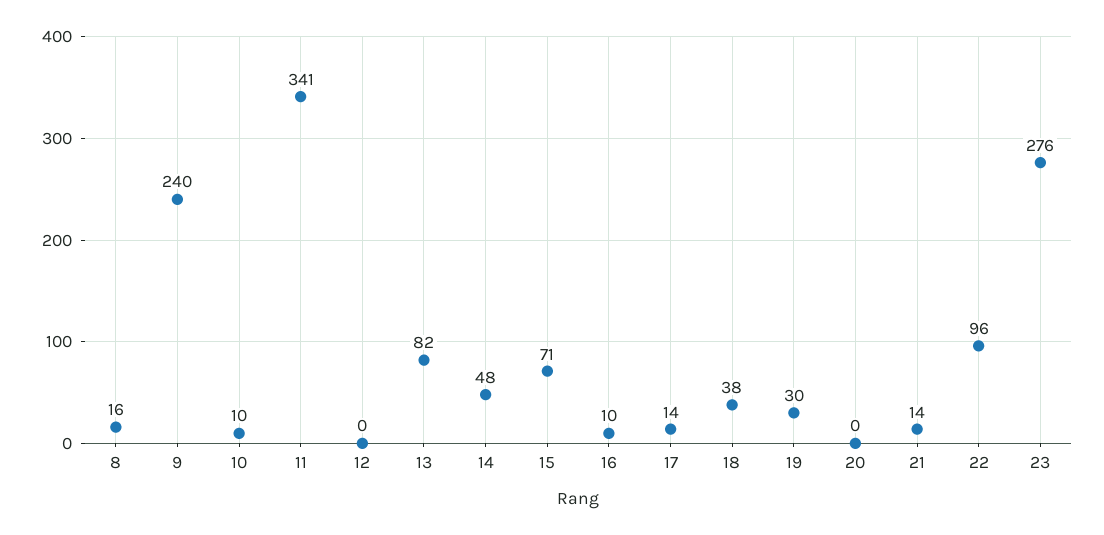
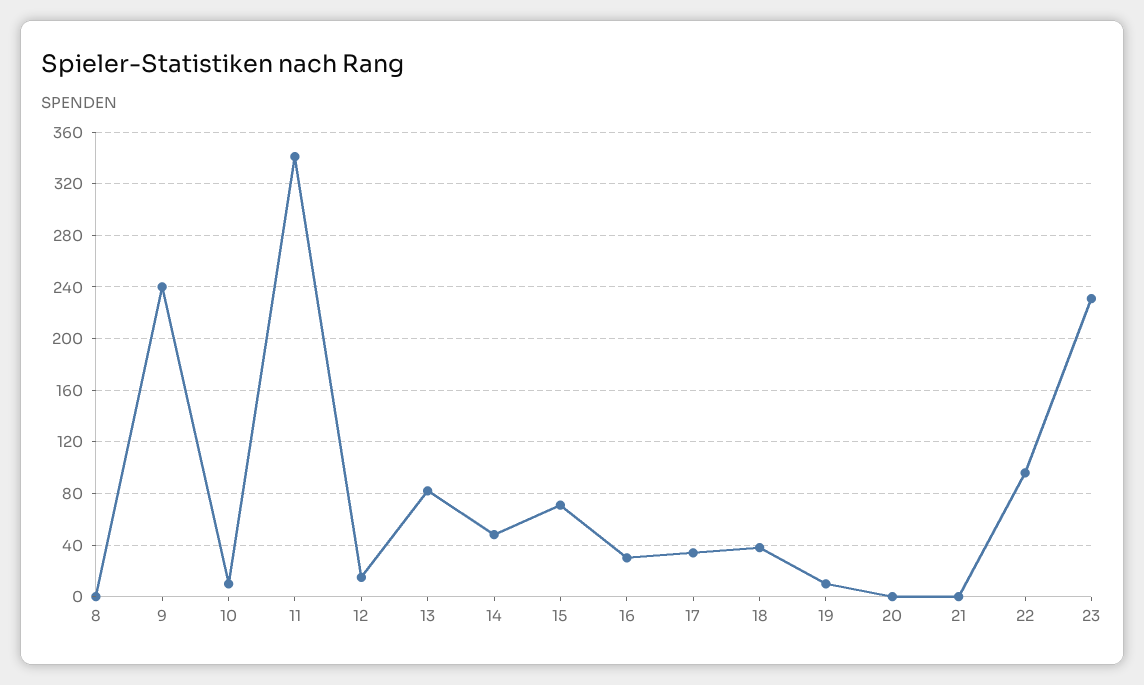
  {
-   "8": 16,
+   "8": 0,
    "9": 240,
    "10": 10,
    "11": 341,
-   "12": 0,
+   "12": 15,
    "13": 82,
    "14": 48,
    "15": 71,
-   "16": 10,
+   "16": 30,
-   "17": 14,
+   "17": 35,
    "18": 38,
-   "19": 30,
+   "19": 10,
    "20": 0,
-   "21": 14,
+   "21": 0,
    "22": 96,
-   "23": 276
+   "23": 230
  }

